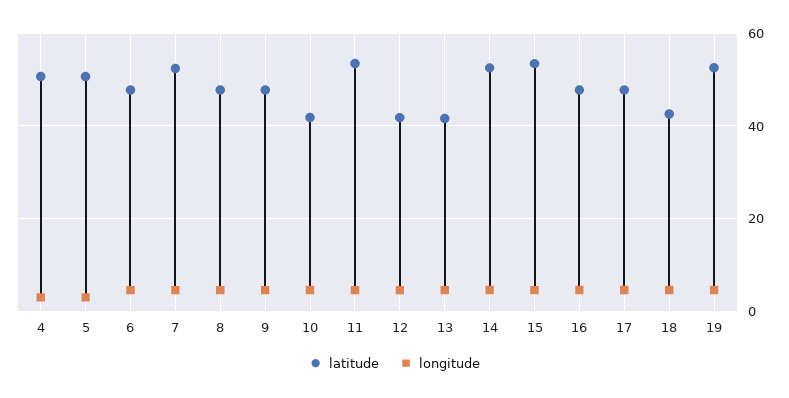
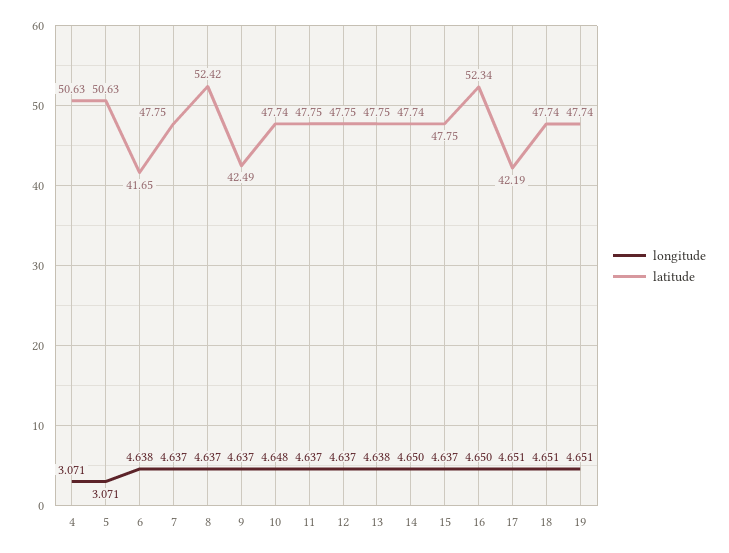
  {
    "latitude": {
      "4": 50.63,
      "5": 50.63,
-     "6": 48,
+     "6": 41.65,
-     "7": 52,
+     "7": 47.75,
-     "8": 48,
+     "8": 52.42,
-     "9": 48,
+     "9": 42.49,
-     "10": 42,
+     "10": 47.74,
-     "11": 54,
+     "11": 47.75,
-     "12": 42,
+     "12": 47.75,
-     "13": 42,
+     "13": 47.75,
-     "14": 52,
+     "14": 47.74,
-     "15": 54,
+     "15": 47.75,
-     "16": 48,
+     "16": 52.34,
-     "17": 48,
+     "17": 42.19,
-     "18": 42,
+     "18": 47.74,
-     "19": 52
+     "19": 47.74
    },
    "longitude": {
      "4": 3.071,
      "5": 3.071,
      "6": 4.638,
      "7": 4.637,
      "8": 4.637,
      "9": 4.637,
      "10": 4.648,
      "11": 4.637,
      "12": 4.637,
      "13": 4.638,
      "14": 4.65,
      "15": 4.637,
      "16": 4.65,
      "17": 4.651,
      "18": 4.651,
      "19": 4.651
    }
  }

